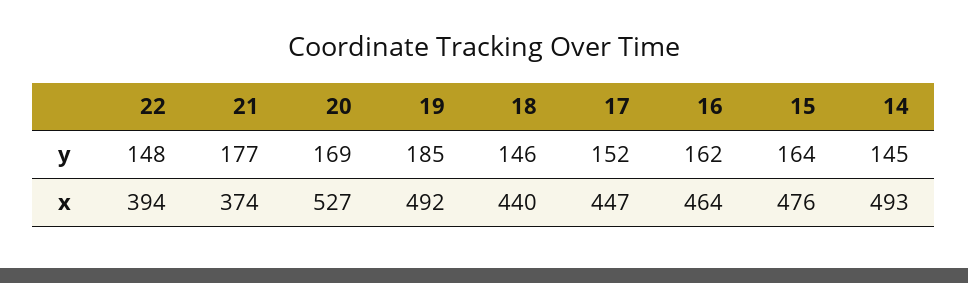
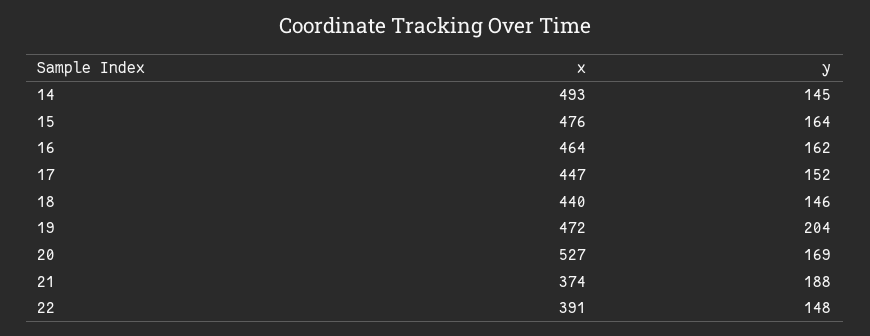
  {
    "22": {
      "y": 148,
-     "x": 394
+     "x": 391
    },
    "21": {
-     "y": 177,
+     "y": 188,
      "x": 374
    },
    "20": {
      "y": 169,
      "x": 527
    },
    "19": {
-     "y": 185,
+     "y": 204,
-     "x": 492
+     "x": 472
    },
    "18": {
      "y": 146,
      "x": 440
    },
    "17": {
      "y": 152,
      "x": 447
    },
    "16": {
      "y": 162,
      "x": 464
    },
    "15": {
      "y": 164,
      "x": 476
    },
    "14": {
      "y": 145,
      "x": 493
    }
  }

